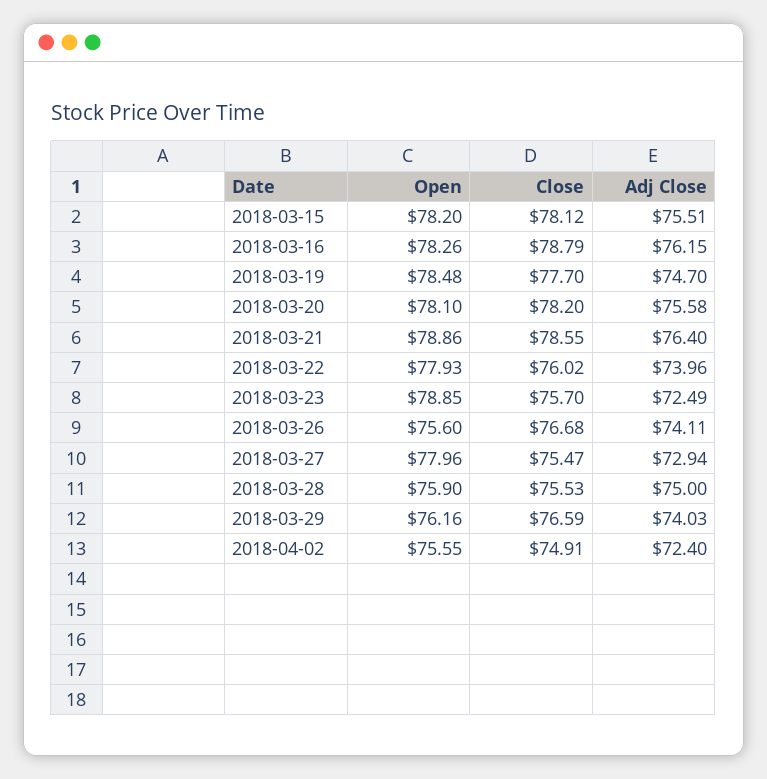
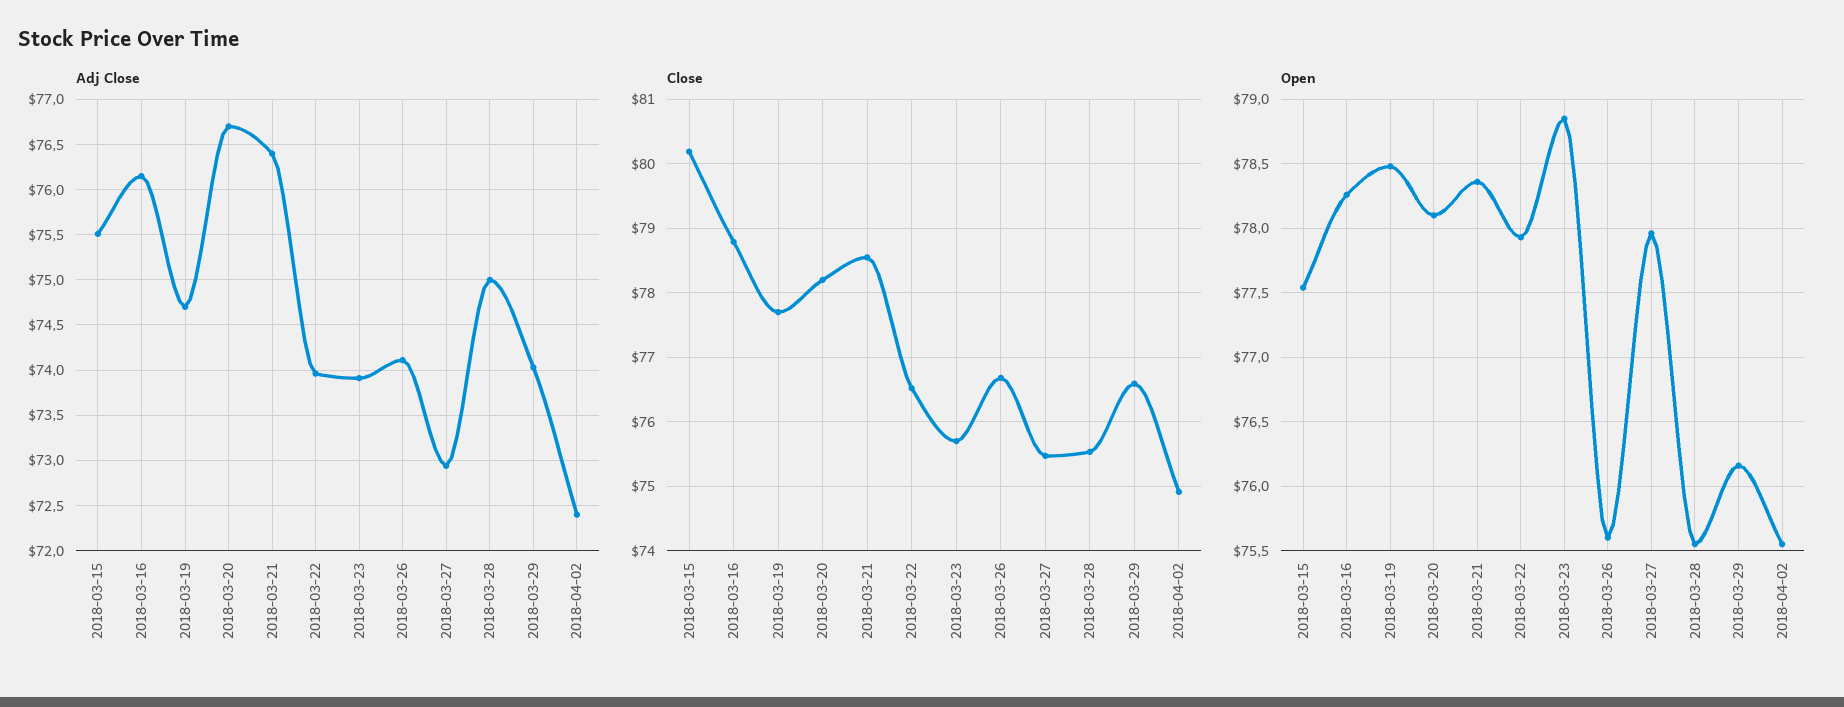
  {
    "Open": {
-     "2018-03-15": 78.2,
+     "2018-03-15": 77.55,
      "2018-03-16": 78.26,
      "2018-03-19": 78.48,
      "2018-03-20": 78.1,
-     "2018-03-21": 78.86,
+     "2018-03-21": 78.35,
      "2018-03-22": 77.93,
      "2018-03-23": 78.85,
      "2018-03-26": 75.6,
      "2018-03-27": 77.96,
-     "2018-03-28": 75.9,
+     "2018-03-28": 75.55,
      "2018-03-29": 76.16,
      "2018-04-02": 75.55
    },
    "Close": {
-     "2018-03-15": 78.12,
+     "2018-03-15": 80.2,
      "2018-03-16": 78.79,
      "2018-03-19": 77.7,
      "2018-03-20": 78.2,
      "2018-03-21": 78.55,
-     "2018-03-22": 76.02,
+     "2018-03-22": 76.5,
      "2018-03-23": 75.7,
      "2018-03-26": 76.68,
      "2018-03-27": 75.47,
      "2018-03-28": 75.53,
      "2018-03-29": 76.59,
      "2018-04-02": 74.91
    },
    "Adj Close": {
      "2018-03-15": 75.51,
      "2018-03-16": 76.15,
      "2018-03-19": 74.7,
-     "2018-03-20": 75.58,
+     "2018-03-20": 76.7,
      "2018-03-21": 76.4,
      "2018-03-22": 73.96,
-     "2018-03-23": 72.49,
+     "2018-03-23": 73.9,
      "2018-03-26": 74.11,
      "2018-03-27": 72.94,
      "2018-03-28": 75,
      "2018-03-29": 74.03,
      "2018-04-02": 72.4
    }
  }

